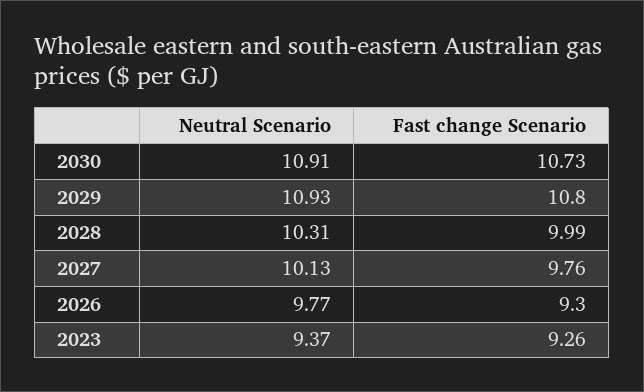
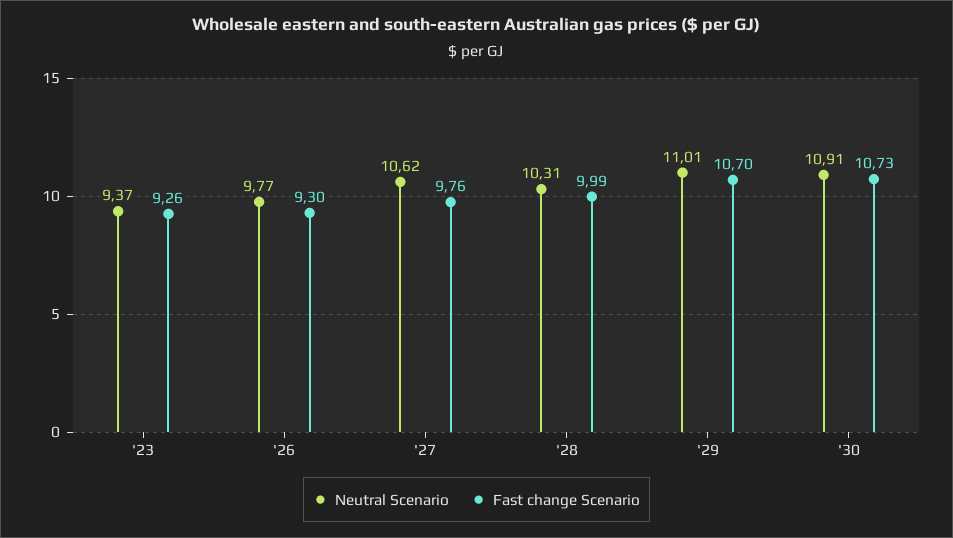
  {
    "Neutral Scenario": {
      "2030": 10.91,
-     "2029": 10.93,
+     "2029": 11.01,
      "2028": 10.31,
-     "2027": 10.13,
+     "2027": 10.62,
      "2026": 9.77,
      "2023": 9.37
    },
    "Fast change Scenario": {
      "2030": 10.73,
-     "2029": 10.8,
+     "2029": 10.7,
      "2028": 9.99,
      "2027": 9.76,
      "2026": 9.3,
      "2023": 9.26
    }
  }

